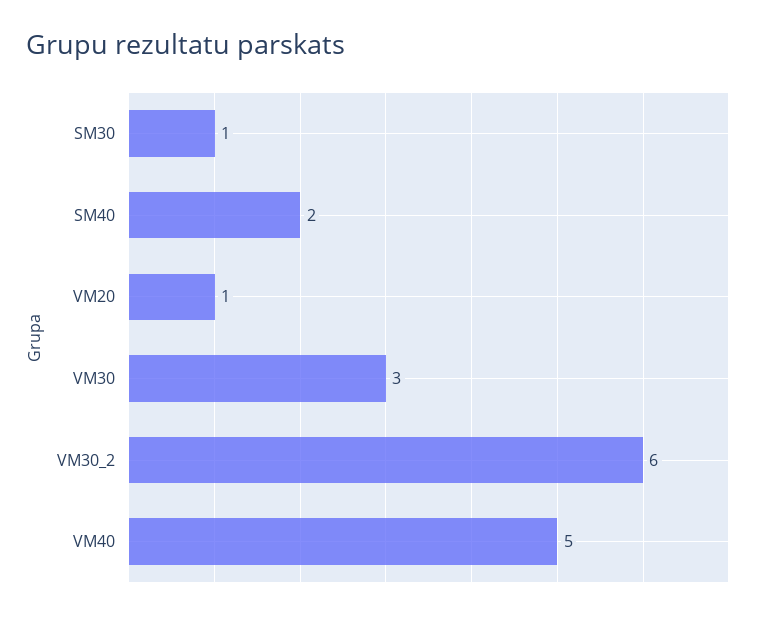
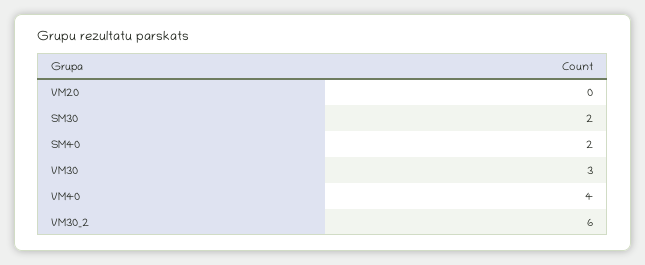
  {
-   "SM30": 1,
+   "SM30": 2,
    "SM40": 2,
-   "VM20": 1,
+   "VM20": 0,
    "VM30": 3,
    "VM30_2": 6,
-   "VM40": 5
+   "VM40": 4
  }

